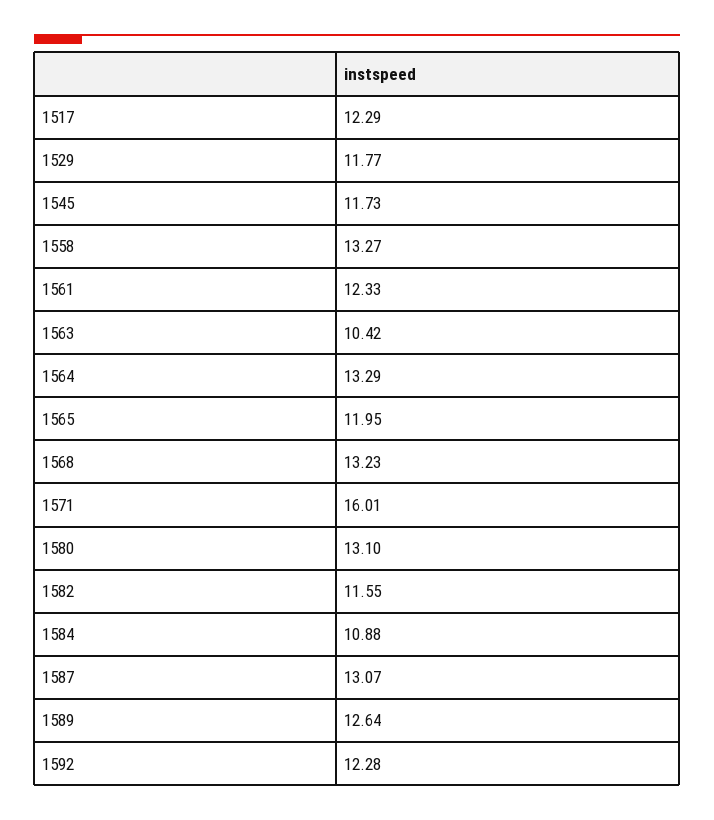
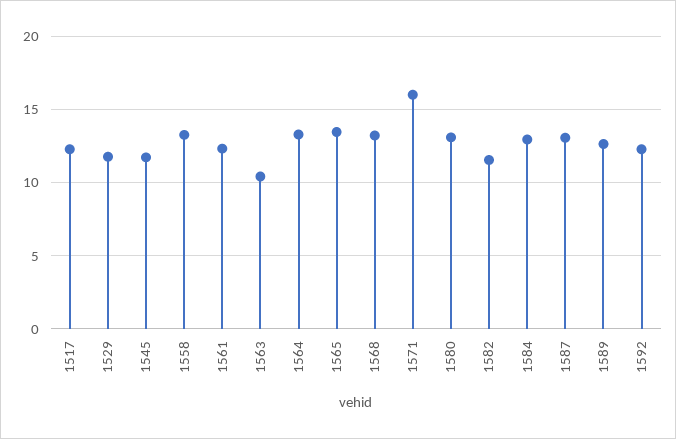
  {
    "1517": 12.29,
    "1529": 11.77,
    "1545": 11.73,
    "1558": 13.27,
    "1561": 12.33,
    "1563": 10.42,
    "1564": 13.29,
-   "1565": 11.95,
+   "1565": 13.5,
    "1568": 13.23,
    "1571": 16.01,
    "1580": 13.1,
    "1582": 11.55,
-   "1584": 10.88,
+   "1584": 13,
    "1587": 13.07,
    "1589": 12.64,
    "1592": 12.28
  }

